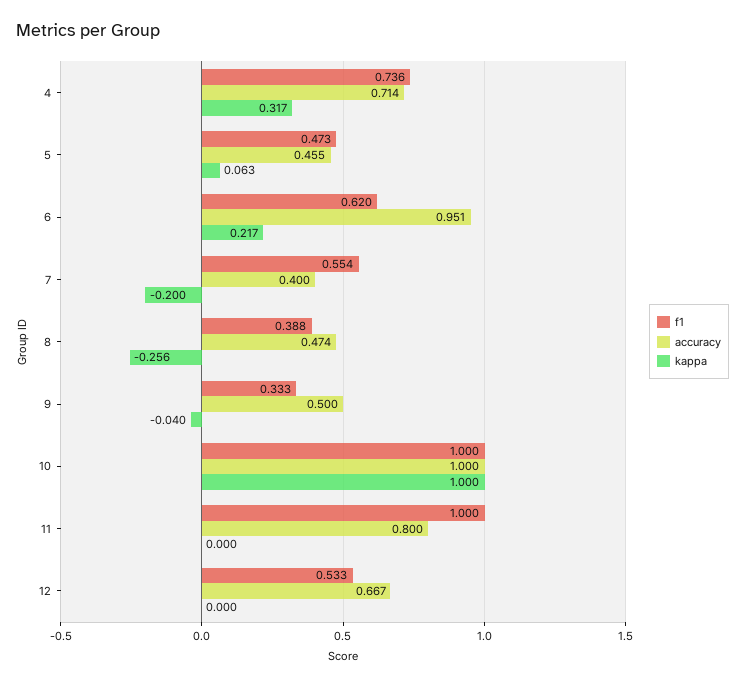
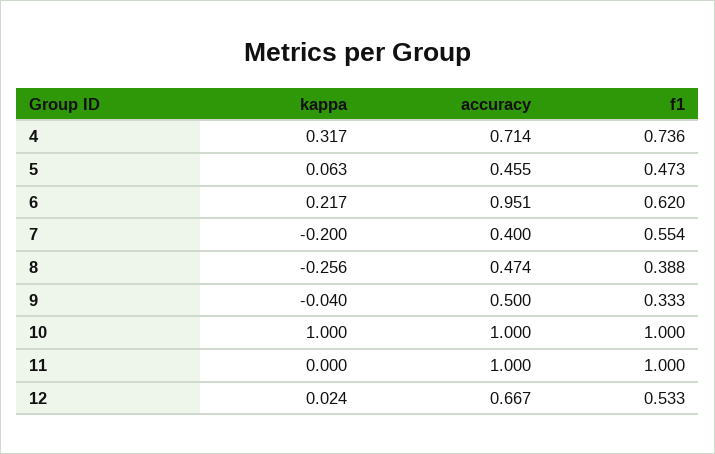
  {
    "f1": {
      "4": 0.736,
      "5": 0.473,
      "6": 0.62,
      "7": 0.554,
      "8": 0.388,
      "9": 0.333,
      "10": 1,
      "11": 1,
      "12": 0.533
    },
    "accuracy": {
      "4": 0.714,
      "5": 0.455,
      "6": 0.951,
      "7": 0.4,
      "8": 0.474,
      "9": 0.5,
      "10": 1,
-     "11": 0.8,
+     "11": 1,
      "12": 0.667
    },
    "kappa": {
      "4": 0.317,
      "5": 0.063,
      "6": 0.217,
      "7": -0.2,
      "8": -0.256,
      "9": -0.04,
      "10": 1,
      "11": 0,
-     "12": 0
+     "12": 0.024
    }
  }

